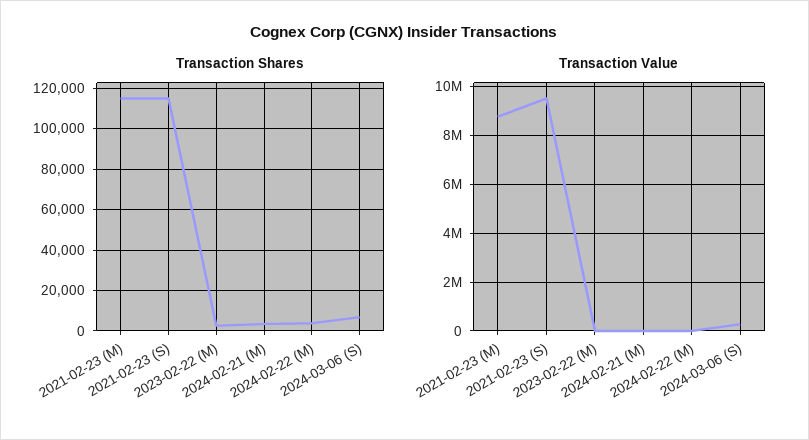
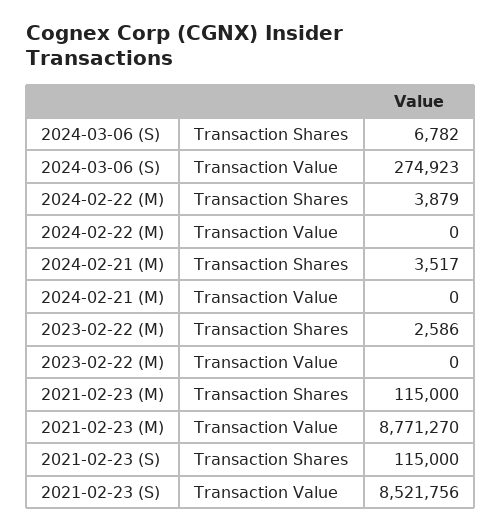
  {
    "Transaction Shares": {
      "2021-02-23 (M)": 115000,
      "2021-02-23 (S)": 115000,
      "2023-02-22 (M)": 2586,
      "2024-02-21 (M)": 3517,
      "2024-02-22 (M)": 3879,
      "2024-03-06 (S)": 6782
    },
    "Transaction Value": {
      "2021-02-23 (M)": 8771270,
-     "2021-02-23 (S)": 9500000,
+     "2021-02-23 (S)": 8521756,
      "2023-02-22 (M)": 0,
      "2024-02-21 (M)": 0,
      "2024-02-22 (M)": 0,
      "2024-03-06 (S)": 274923
    }
  }

